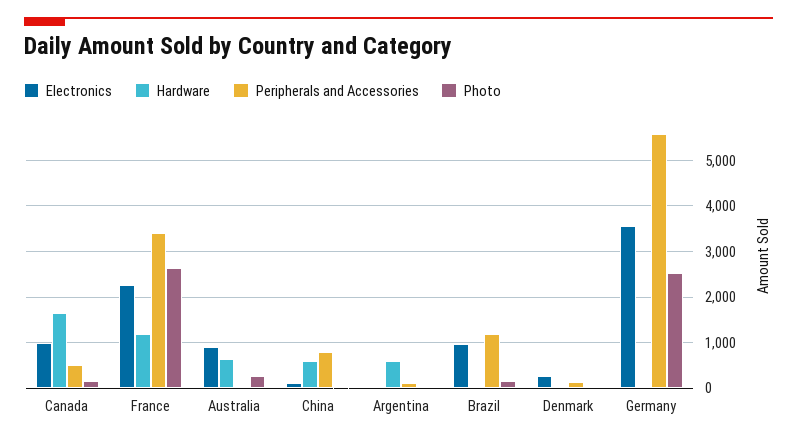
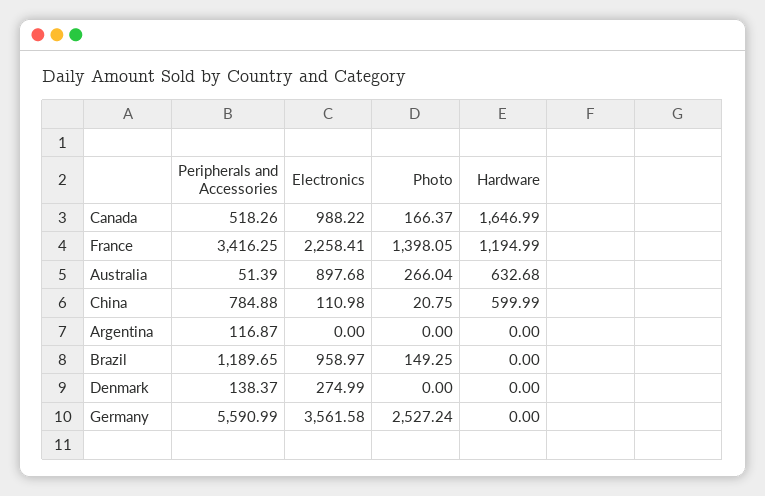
  {
    "Electronics": {
      "Canada": 988.22,
      "France": 2258.41,
      "Australia": 897.68,
      "China": 110.98,
      "Argentina": 0,
      "Brazil": 958.97,
      "Denmark": 274.99,
      "Germany": 3561.58
    },
    "Hardware": {
      "Canada": 1646.99,
      "France": 1194.99,
      "Australia": 632.68,
      "China": 599.99,
-     "Argentina": 600,
+     "Argentina": 0,
      "Brazil": 0,
      "Denmark": 0,
      "Germany": 0
    },
    "Peripherals and Accessories": {
      "Canada": 518.26,
      "France": 3416.25,
      "Australia": 51.39,
      "China": 784.88,
      "Argentina": 116.87,
      "Brazil": 1189.65,
      "Denmark": 138.37,
      "Germany": 5590.99
    },
    "Photo": {
      "Canada": 166.37,
-     "France": 2600,
+     "France": 1398.05,
      "Australia": 266.04,
      "China": 20.75,
      "Argentina": 0,
      "Brazil": 149.25,
      "Denmark": 0,
      "Germany": 2527.24
    }
  }

